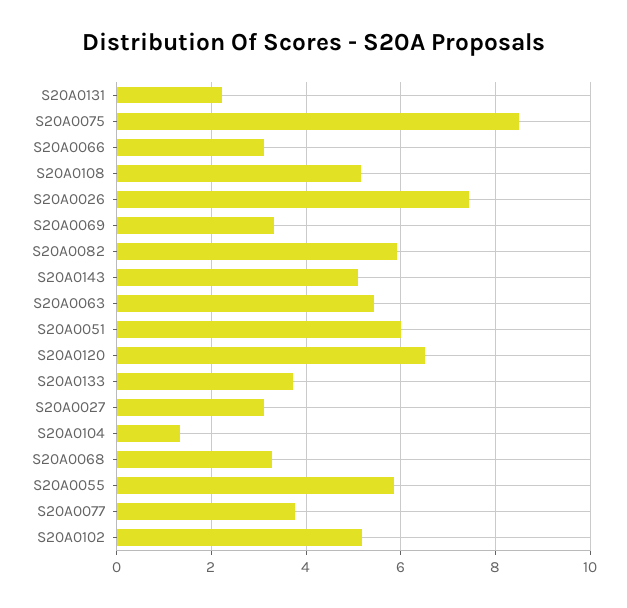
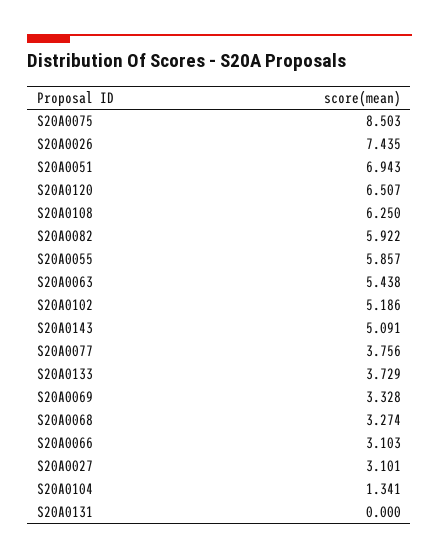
  {
-   "S20A0131": 2.2,
+   "S20A0131": 0,
    "S20A0075": 8.503,
    "S20A0066": 3.103,
-   "S20A0108": 5.2,
+   "S20A0108": 6.25,
    "S20A0026": 7.435,
    "S20A0069": 3.328,
    "S20A0082": 5.922,
    "S20A0143": 5.091,
    "S20A0063": 5.438,
-   "S20A0051": 6,
+   "S20A0051": 6.943,
    "S20A0120": 6.507,
    "S20A0133": 3.729,
    "S20A0027": 3.101,
    "S20A0104": 1.341,
    "S20A0068": 3.274,
    "S20A0055": 5.857,
    "S20A0077": 3.756,
    "S20A0102": 5.186
  }

